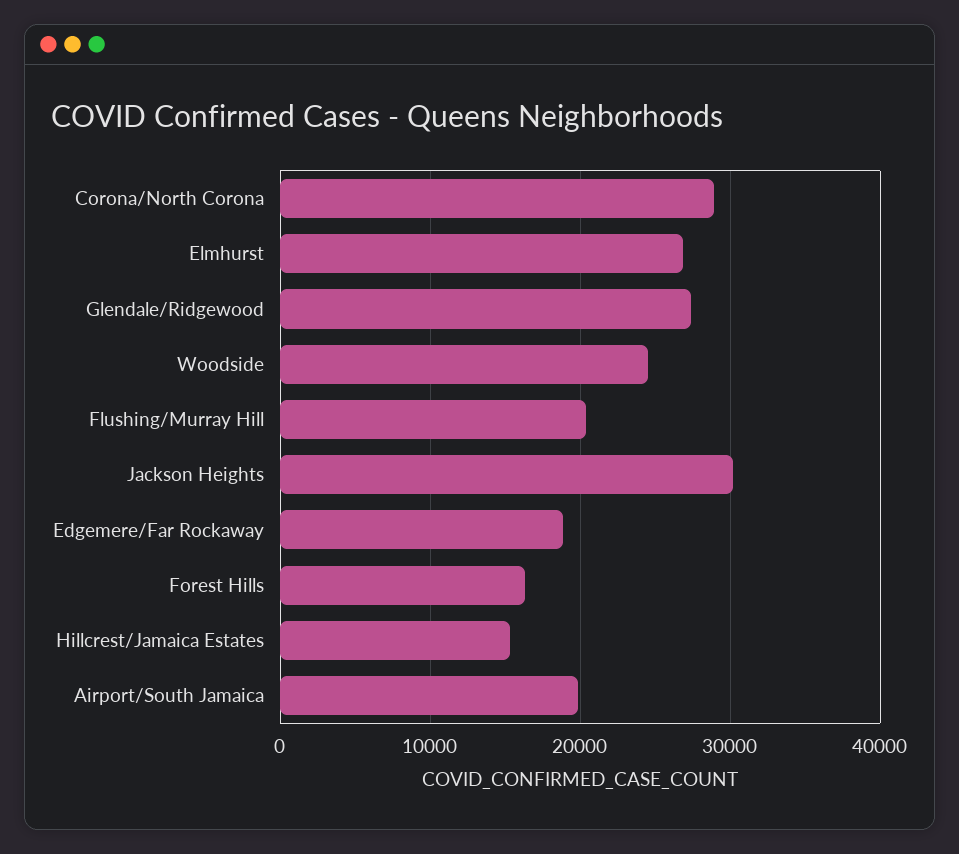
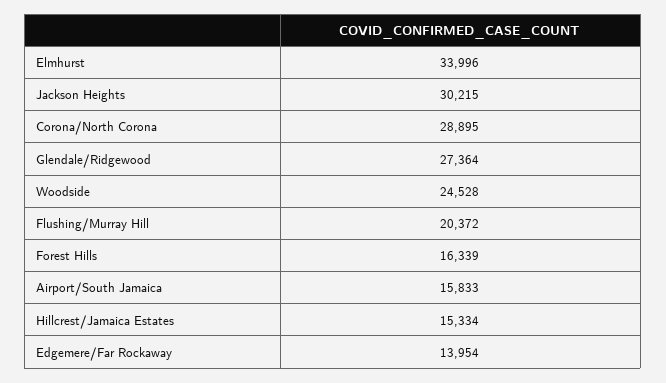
  {
    "Corona/North Corona": 28895,
-   "Elmhurst": 27000,
+   "Elmhurst": 33996,
    "Glendale/Ridgewood": 27364,
    "Woodside": 24528,
    "Flushing/Murray Hill": 20372,
    "Jackson Heights": 30215,
-   "Edgemere/Far Rockaway": 19000,
+   "Edgemere/Far Rockaway": 13954,
    "Forest Hills": 16339,
    "Hillcrest/Jamaica Estates": 15334,
-   "Airport/South Jamaica": 20000
+   "Airport/South Jamaica": 15833
  }

